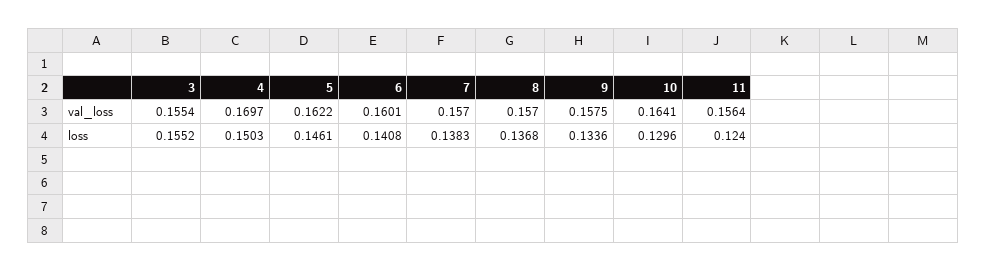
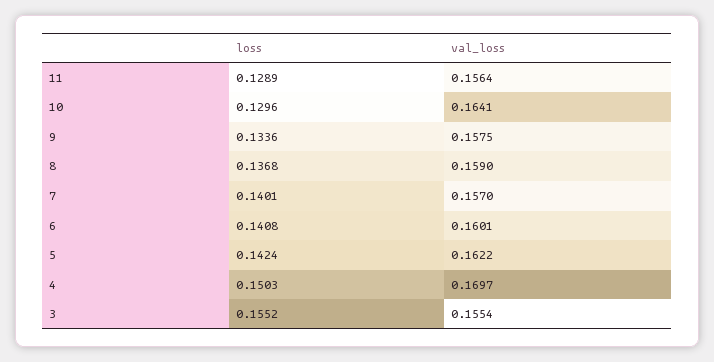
  {
    "3": {
      "val_loss": 0.1554,
      "loss": 0.1552
    },
    "4": {
      "val_loss": 0.1697,
      "loss": 0.1503
    },
    "5": {
      "val_loss": 0.1622,
-     "loss": 0.1461
+     "loss": 0.1424
    },
    "6": {
      "val_loss": 0.1601,
      "loss": 0.1408
    },
    "7": {
      "val_loss": 0.157,
-     "loss": 0.1383
+     "loss": 0.1401
    },
    "8": {
-     "val_loss": 0.157,
+     "val_loss": 0.159,
      "loss": 0.1368
    },
    "9": {
      "val_loss": 0.1575,
      "loss": 0.1336
    },
    "10": {
      "val_loss": 0.1641,
      "loss": 0.1296
    },
    "11": {
      "val_loss": 0.1564,
-     "loss": 0.124
+     "loss": 0.1289
    }
  }

